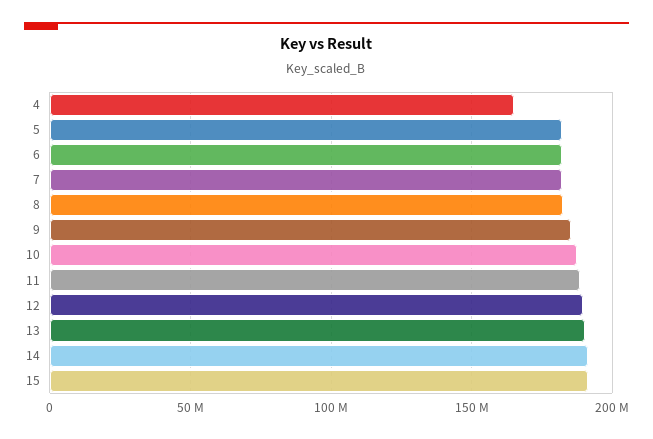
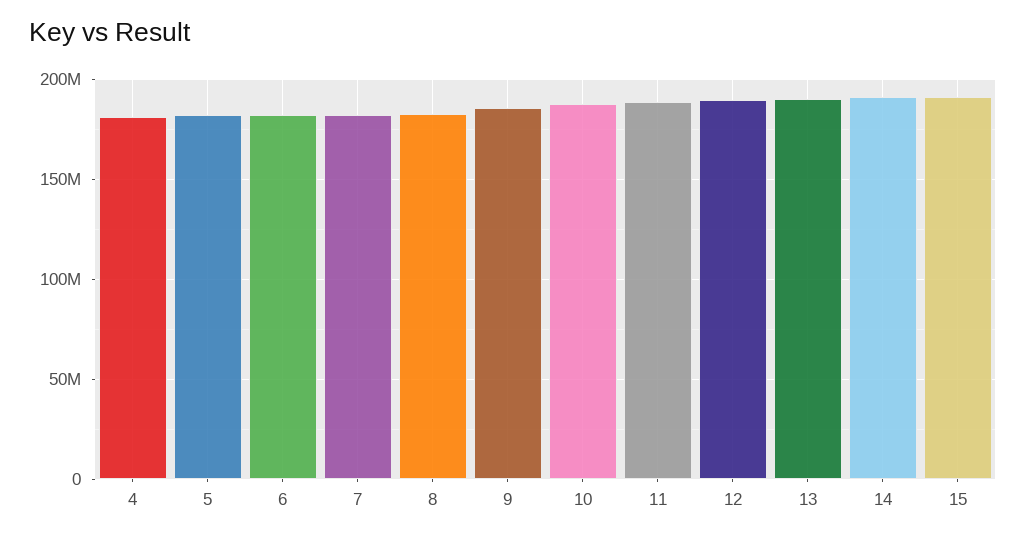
  {
-   "4": 165000000,
+   "4": 180000000,
    "5": 180000000,
    "6": 180000000,
    "7": 180000000,
    "8": 180000000,
    "9": 185000000,
    "10": 190000000,
    "11": 190000000,
    "12": 190000000,
    "13": 190000000,
    "14": 190000000,
    "15": 190000000
  }

